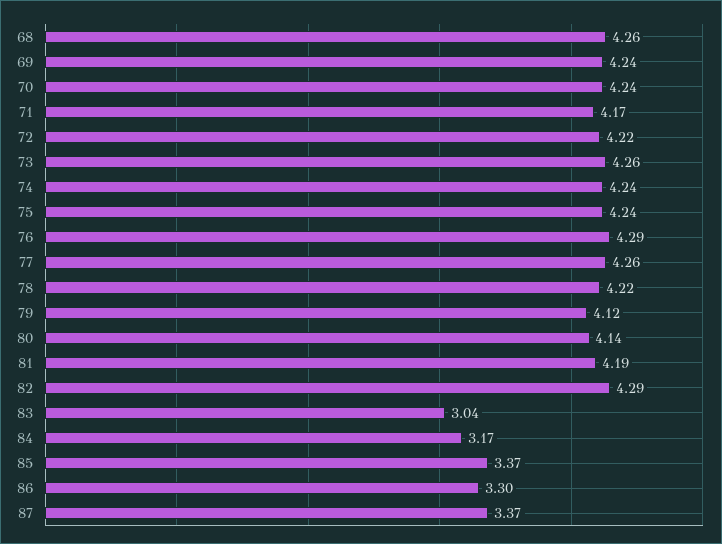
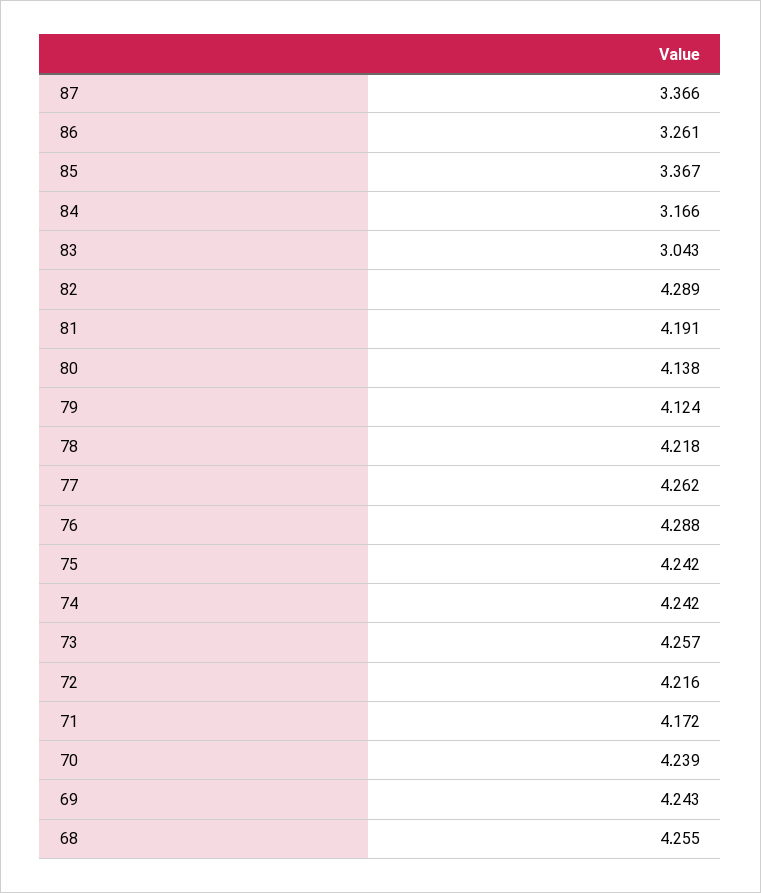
  {
    "68": 4.255,
    "69": 4.243,
    "70": 4.239,
    "71": 4.172,
    "72": 4.216,
    "73": 4.257,
    "74": 4.242,
    "75": 4.242,
    "76": 4.288,
    "77": 4.262,
    "78": 4.218,
    "79": 4.124,
    "80": 4.138,
    "81": 4.191,
    "82": 4.289,
    "83": 3.043,
    "84": 3.166,
    "85": 3.367,
-   "86": 3.3,
+   "86": 3.261,
    "87": 3.366
  }

